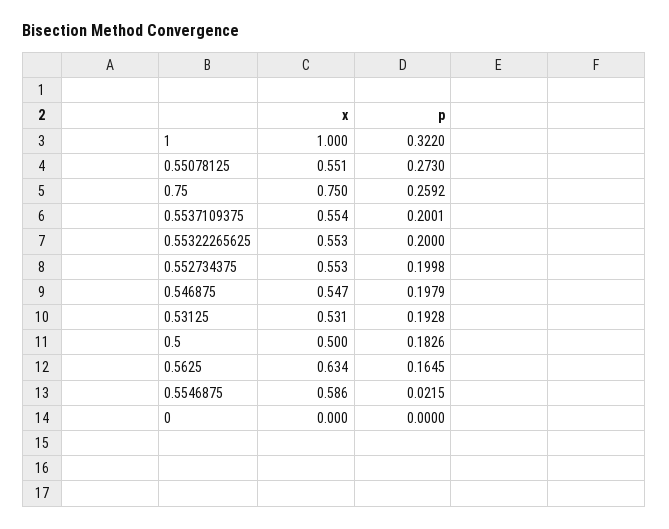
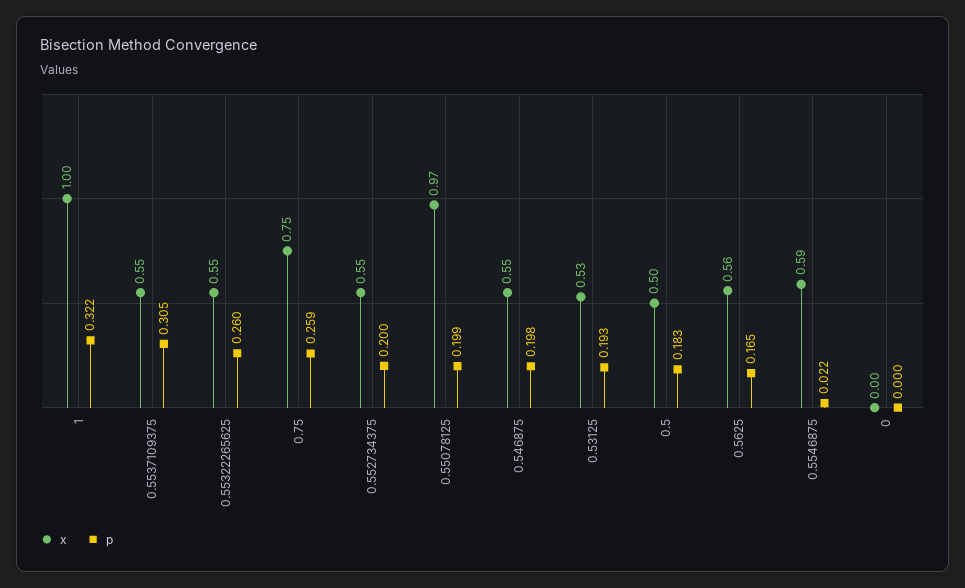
  {
    "x": {
      "1": 1,
-     "0.55078125": 0.551,
+     "0.55078125": 0.97,
      "0.75": 0.75,
      "0.5537109375": 0.554,
      "0.55322265625": 0.553,
      "0.552734375": 0.553,
      "0.546875": 0.547,
      "0.53125": 0.531,
      "0.5": 0.5,
-     "0.5625": 0.634,
+     "0.5625": 0.56,
      "0.5546875": 0.586,
      "0": 0
    },
    "p": {
      "1": 0.322,
-     "0.55078125": 0.273,
+     "0.55078125": 0.199,
      "0.75": 0.2592,
-     "0.5537109375": 0.2001,
+     "0.5537109375": 0.305,
-     "0.55322265625": 0.2,
+     "0.55322265625": 0.26,
      "0.552734375": 0.1998,
      "0.546875": 0.1979,
      "0.53125": 0.1928,
      "0.5": 0.1826,
      "0.5625": 0.1645,
      "0.5546875": 0.0215,
      "0": 0
    }
  }

